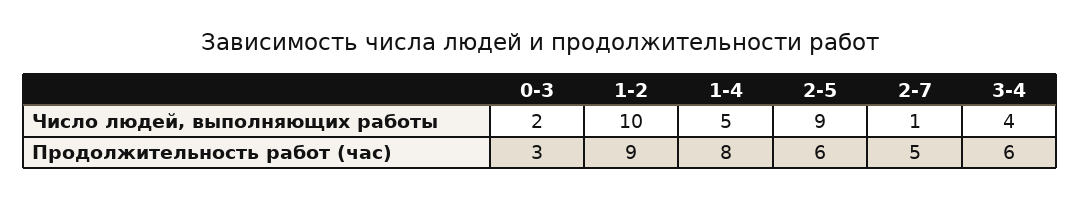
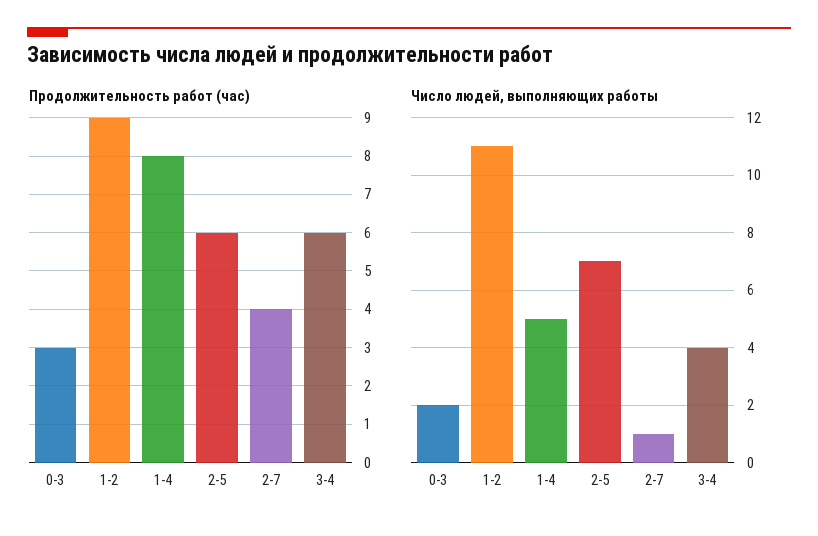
  {
    "Число людей, выполняющих работы": {
      "0-3": 2,
-     "1-2": 10,
+     "1-2": 11,
      "1-4": 5,
-     "2-5": 9,
+     "2-5": 7,
      "2-7": 1,
      "3-4": 4
    },
    "Продолжительность работ (час)": {
      "0-3": 3,
      "1-2": 9,
      "1-4": 8,
      "2-5": 6,
-     "2-7": 5,
+     "2-7": 4,
      "3-4": 6
    }
  }

